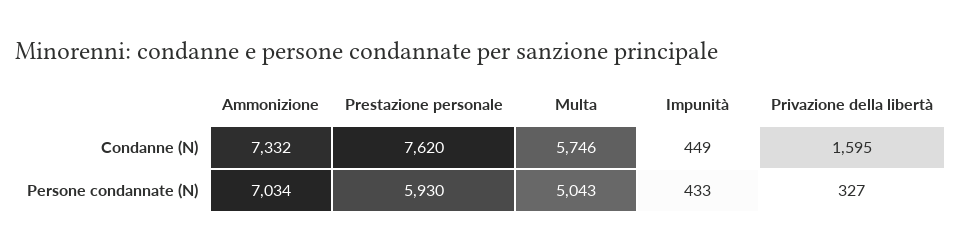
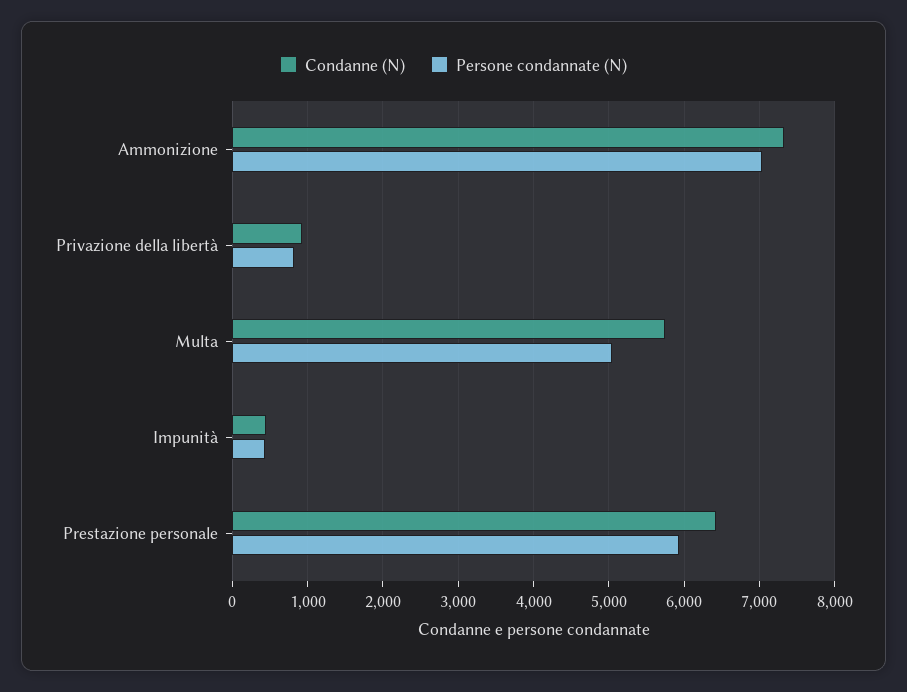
  {
    "Condanne (N)": {
      "Ammonizione": 7332,
-     "Prestazione personale": 7620,
+     "Prestazione personale": 6400,
      "Multa": 5746,
      "Impunità": 449,
-     "Privazione della libertà": 1595
+     "Privazione della libertà": 900
    },
    "Persone condannate (N)": {
      "Ammonizione": 7034,
      "Prestazione personale": 5930,
      "Multa": 5043,
      "Impunità": 433,
-     "Privazione della libertà": 327
+     "Privazione della libertà": 800
    }
  }

